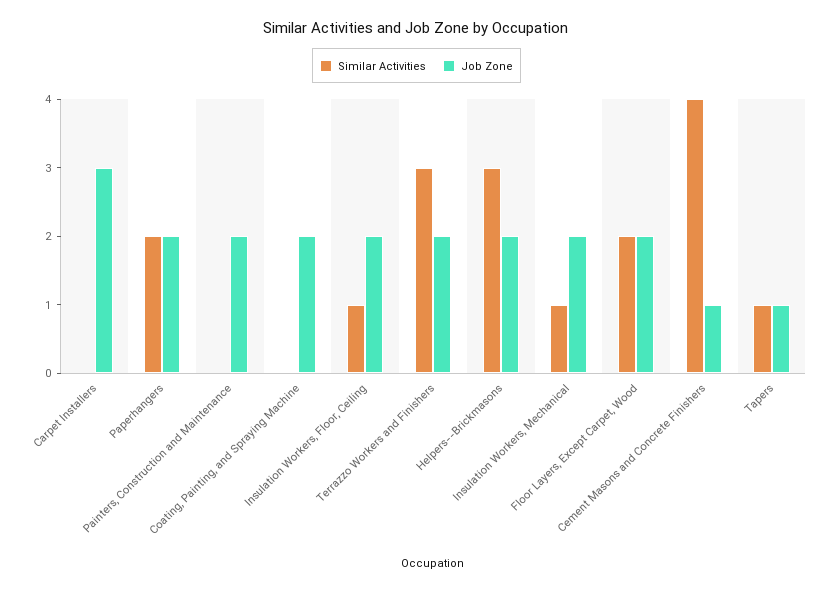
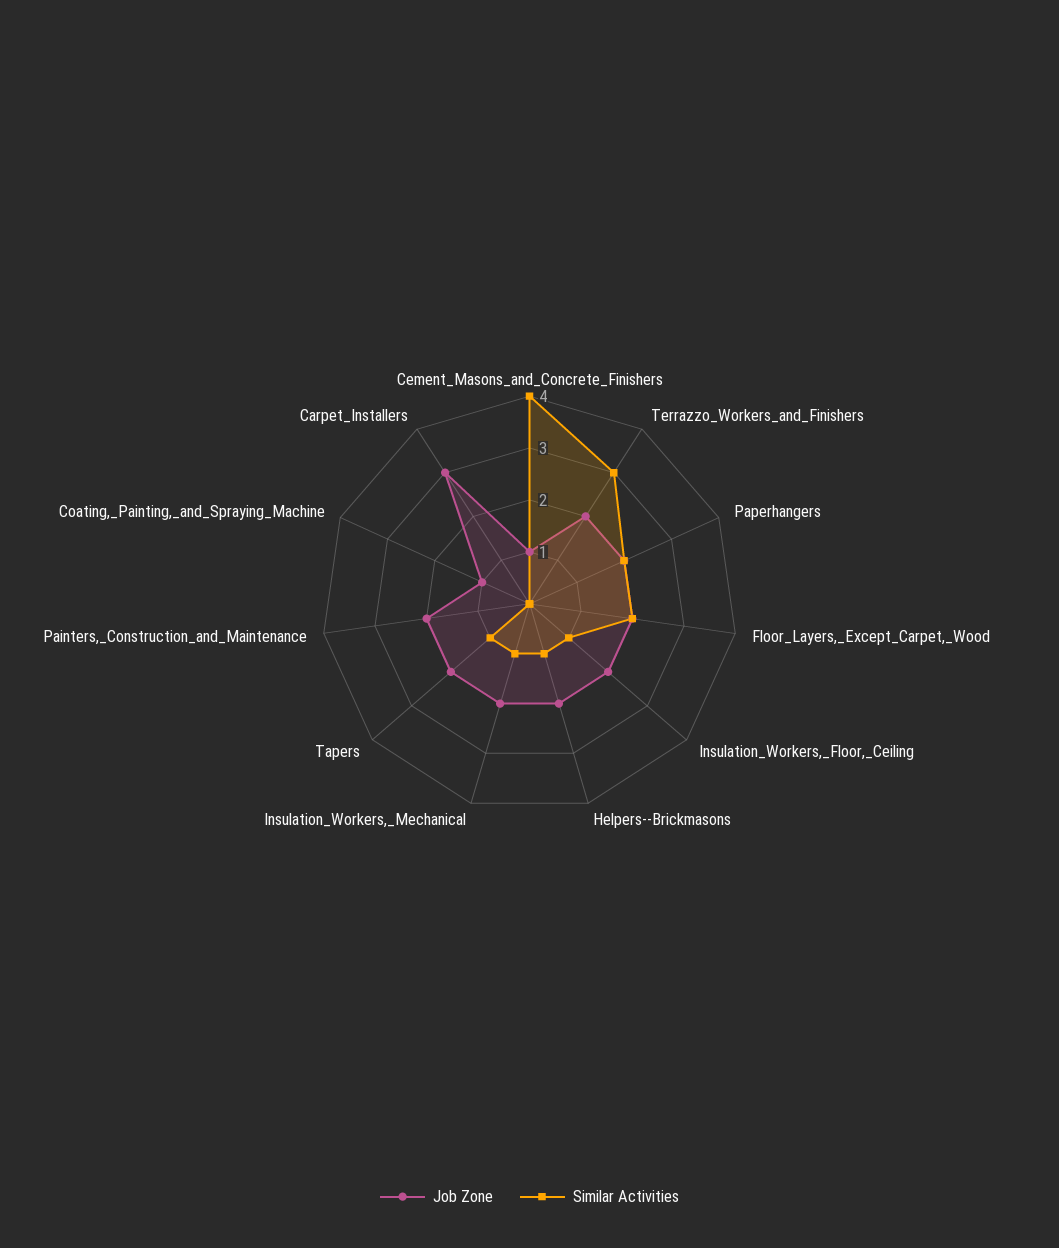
  {
    "Similar Activities": {
      "Carpet Installers": 0,
      "Paperhangers": 2,
      "Painters, Construction and Maintenance": 0,
      "Coating, Painting, and Spraying Machine": 0,
      "Insulation Workers, Floor, Ceiling": 1,
      "Terrazzo Workers and Finishers": 3,
-     "Helpers--Brickmasons": 3,
+     "Helpers--Brickmasons": 1,
      "Insulation Workers, Mechanical": 1,
      "Floor Layers, Except Carpet, Wood": 2,
      "Cement Masons and Concrete Finishers": 4,
      "Tapers": 1
    },
    "Job Zone": {
      "Carpet Installers": 3,
      "Paperhangers": 2,
      "Painters, Construction and Maintenance": 2,
-     "Coating, Painting, and Spraying Machine": 2,
+     "Coating, Painting, and Spraying Machine": 1,
      "Insulation Workers, Floor, Ceiling": 2,
      "Terrazzo Workers and Finishers": 2,
      "Helpers--Brickmasons": 2,
      "Insulation Workers, Mechanical": 2,
      "Floor Layers, Except Carpet, Wood": 2,
      "Cement Masons and Concrete Finishers": 1,
-     "Tapers": 1
+     "Tapers": 2
    }
  }

